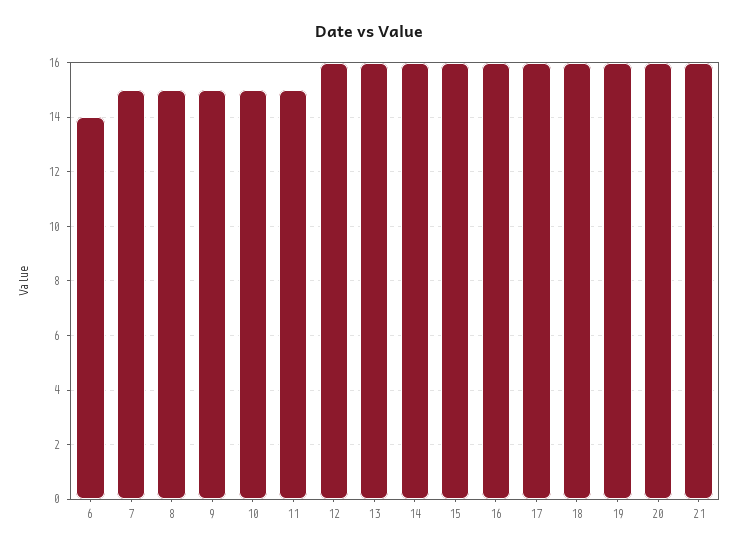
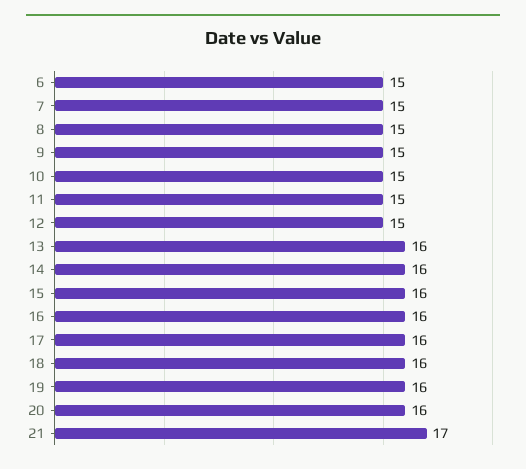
  {
-   "6": 14,
+   "6": 15,
    "7": 15,
    "8": 15,
    "9": 15,
    "10": 15,
    "11": 15,
-   "12": 16,
+   "12": 15,
    "13": 16,
    "14": 16,
    "15": 16,
    "16": 16,
    "17": 16,
    "18": 16,
    "19": 16,
    "20": 16,
-   "21": 16
+   "21": 17
  }

